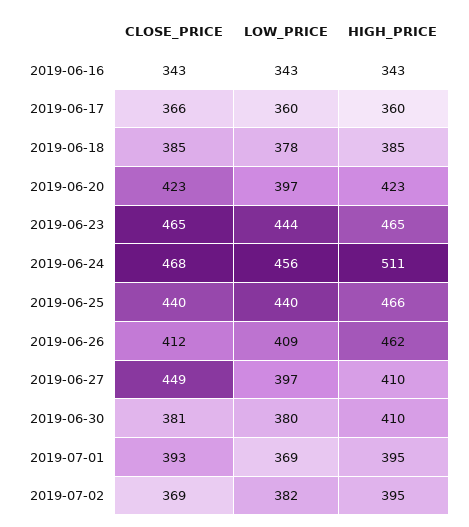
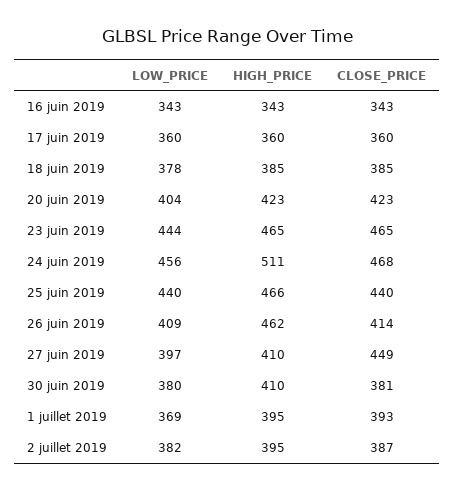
  {
    "CLOSE_PRICE": {
      "2019-06-16": 343,
-     "2019-06-17": 366,
+     "2019-06-17": 360,
      "2019-06-18": 385,
      "2019-06-20": 423,
      "2019-06-23": 465,
      "2019-06-24": 468,
      "2019-06-25": 440,
-     "2019-06-26": 412,
+     "2019-06-26": 414,
      "2019-06-27": 449,
      "2019-06-30": 381,
      "2019-07-01": 393,
-     "2019-07-02": 369
+     "2019-07-02": 387
    },
    "LOW_PRICE": {
      "2019-06-16": 343,
      "2019-06-17": 360,
      "2019-06-18": 378,
-     "2019-06-20": 397,
+     "2019-06-20": 404,
      "2019-06-23": 444,
      "2019-06-24": 456,
      "2019-06-25": 440,
      "2019-06-26": 409,
      "2019-06-27": 397,
      "2019-06-30": 380,
      "2019-07-01": 369,
      "2019-07-02": 382
    },
    "HIGH_PRICE": {
      "2019-06-16": 343,
      "2019-06-17": 360,
      "2019-06-18": 385,
      "2019-06-20": 423,
      "2019-06-23": 465,
      "2019-06-24": 511,
      "2019-06-25": 466,
      "2019-06-26": 462,
      "2019-06-27": 410,
      "2019-06-30": 410,
      "2019-07-01": 395,
      "2019-07-02": 395
    }
  }

